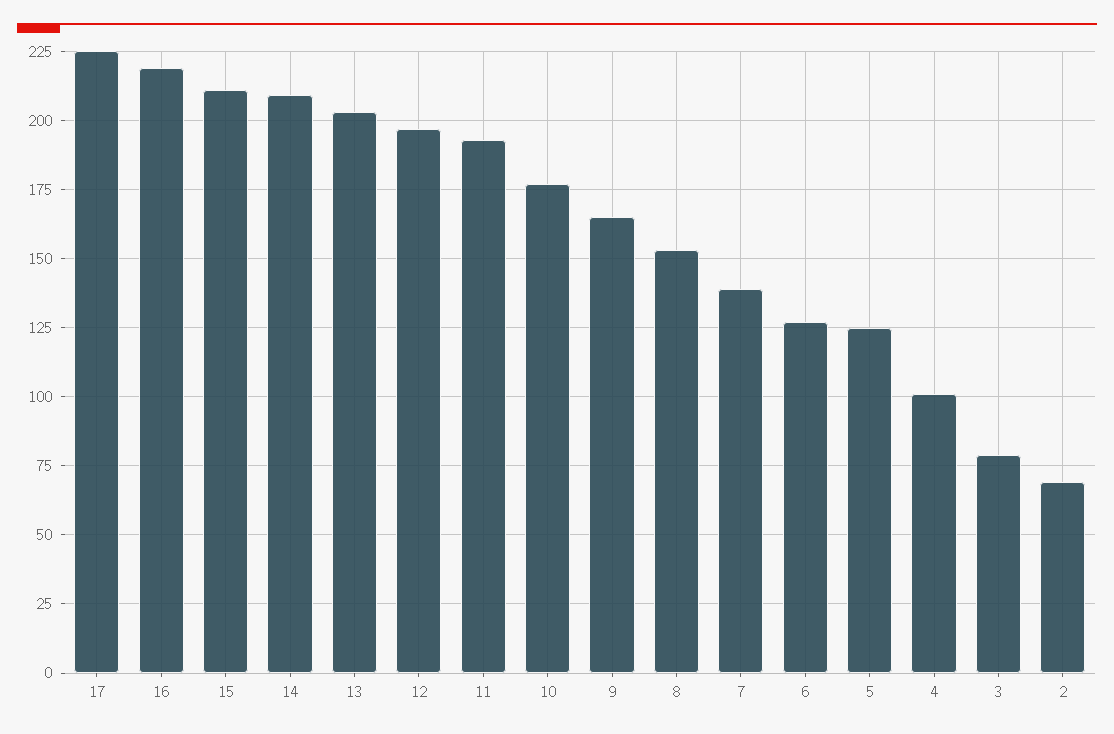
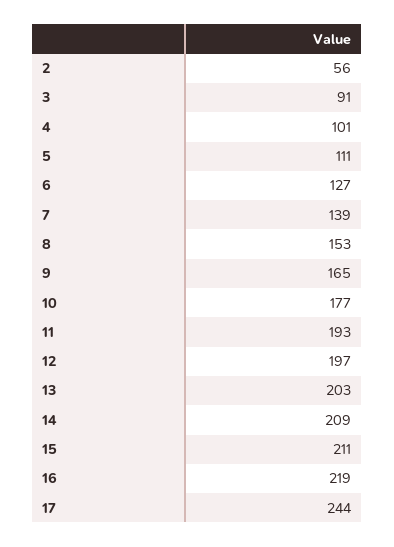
  {
-   "17": 225,
+   "17": 244,
    "16": 219,
    "15": 211,
    "14": 209,
    "13": 203,
    "12": 197,
    "11": 193,
    "10": 177,
    "9": 165,
    "8": 153,
    "7": 139,
    "6": 127,
-   "5": 125,
+   "5": 111,
    "4": 101,
-   "3": 80,
+   "3": 91,
-   "2": 70
+   "2": 56
  }

